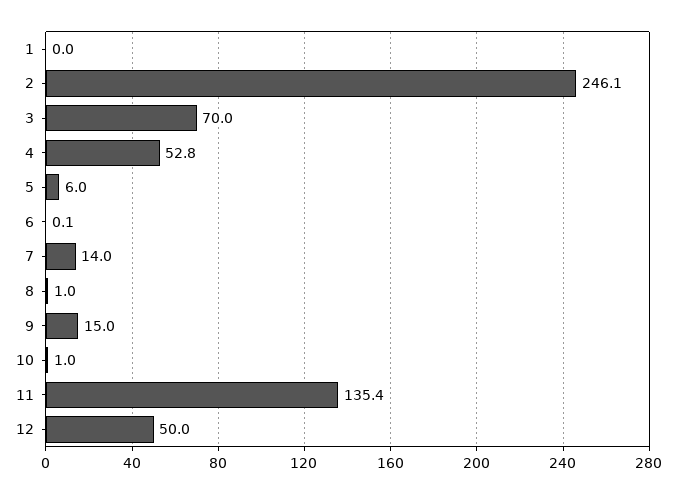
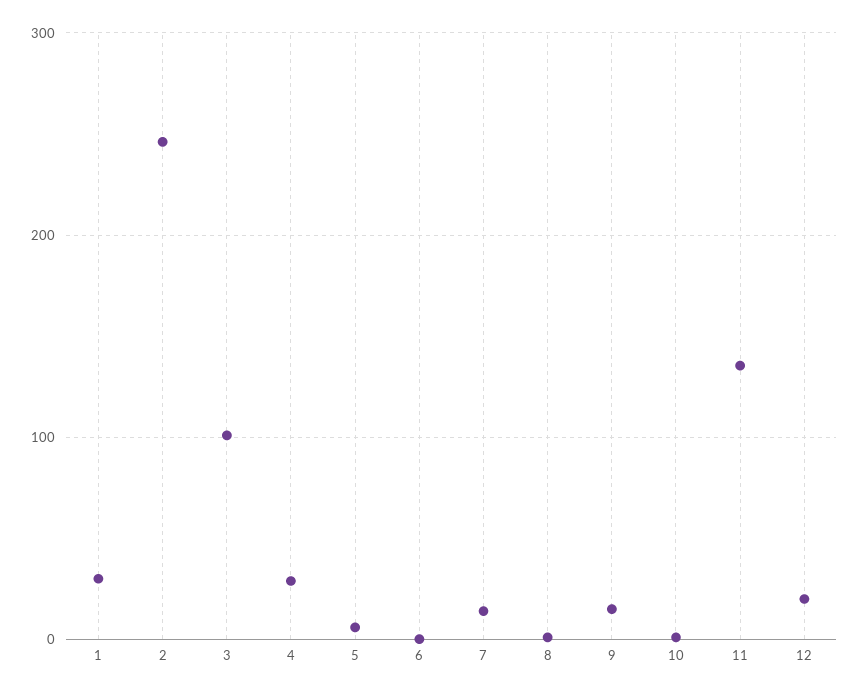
  {
-   "1": 0,
+   "1": 30,
    "2": 246.1,
-   "3": 70,
+   "3": 100,
-   "4": 52.8,
+   "4": 30,
    "5": 6,
    "6": 0.1,
    "7": 14,
    "8": 1,
    "9": 15,
    "10": 1,
    "11": 135.4,
-   "12": 50
+   "12": 20
  }

